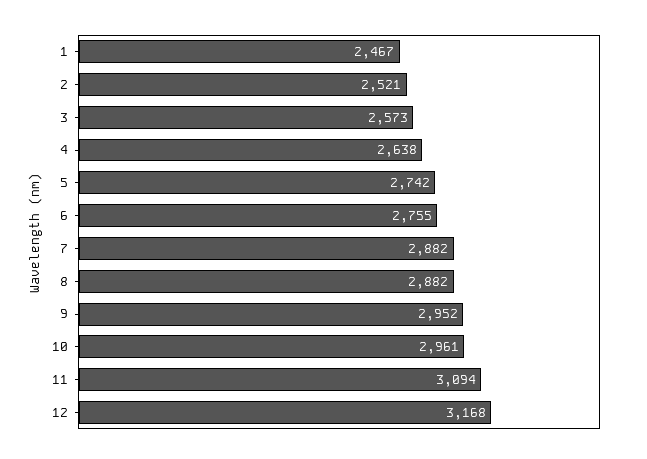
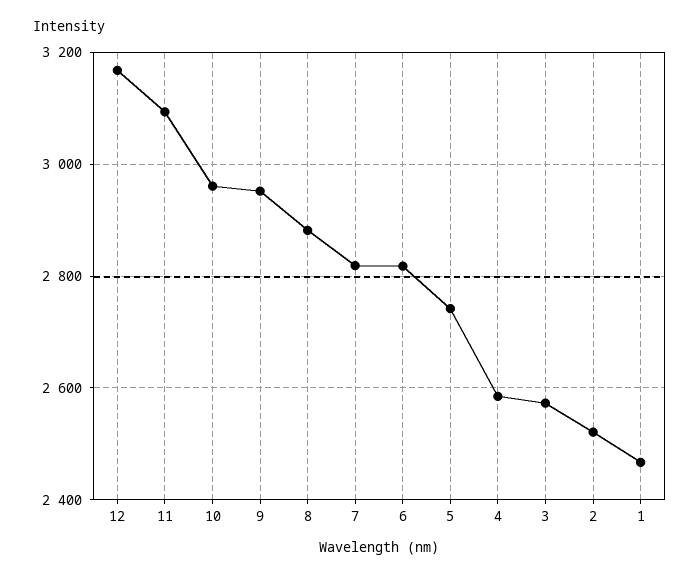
  {
    "1": 2467,
    "2": 2521,
    "3": 2573,
-   "4": 2638,
+   "4": 2580,
    "5": 2742,
-   "6": 2755,
+   "6": 2820,
-   "7": 2882,
+   "7": 2820,
    "8": 2882,
    "9": 2952,
    "10": 2961,
    "11": 3094,
    "12": 3168
  }

